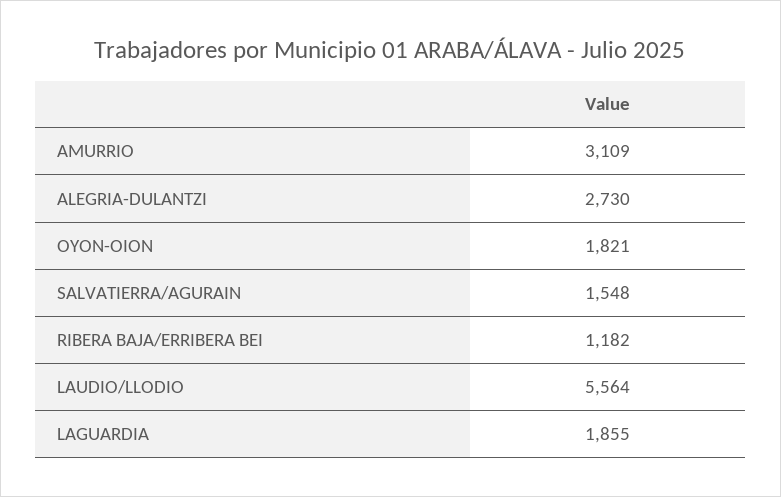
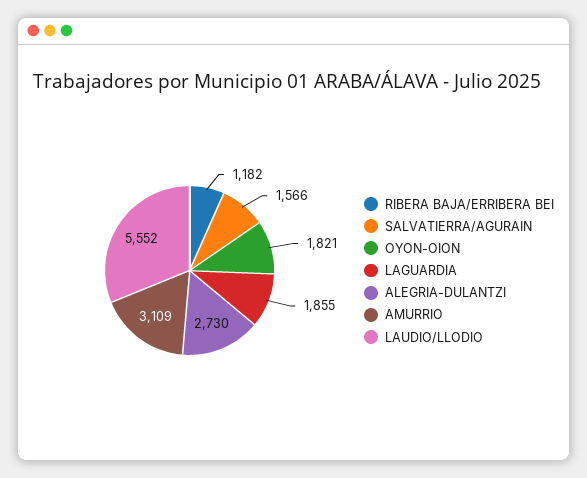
  {
    "AMURRIO": 3109,
    "ALEGRIA-DULANTZI": 2730,
    "OYON-OION": 1821,
-   "SALVATIERRA/AGURAIN": 1548,
+   "SALVATIERRA/AGURAIN": 1566,
    "RIBERA BAJA/ERRIBERA BEI": 1182,
-   "LAUDIO/LLODIO": 5564,
+   "LAUDIO/LLODIO": 5552,
    "LAGUARDIA": 1855
  }

